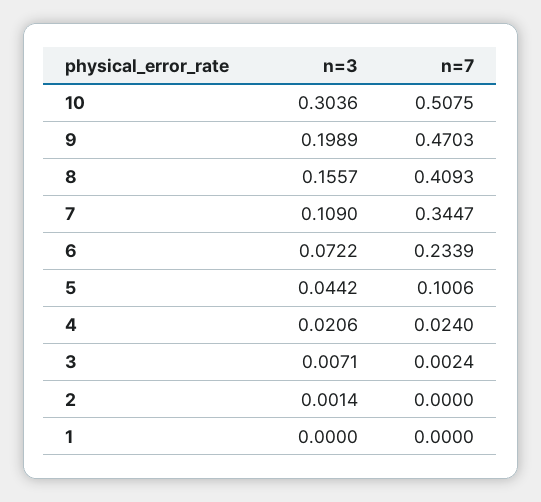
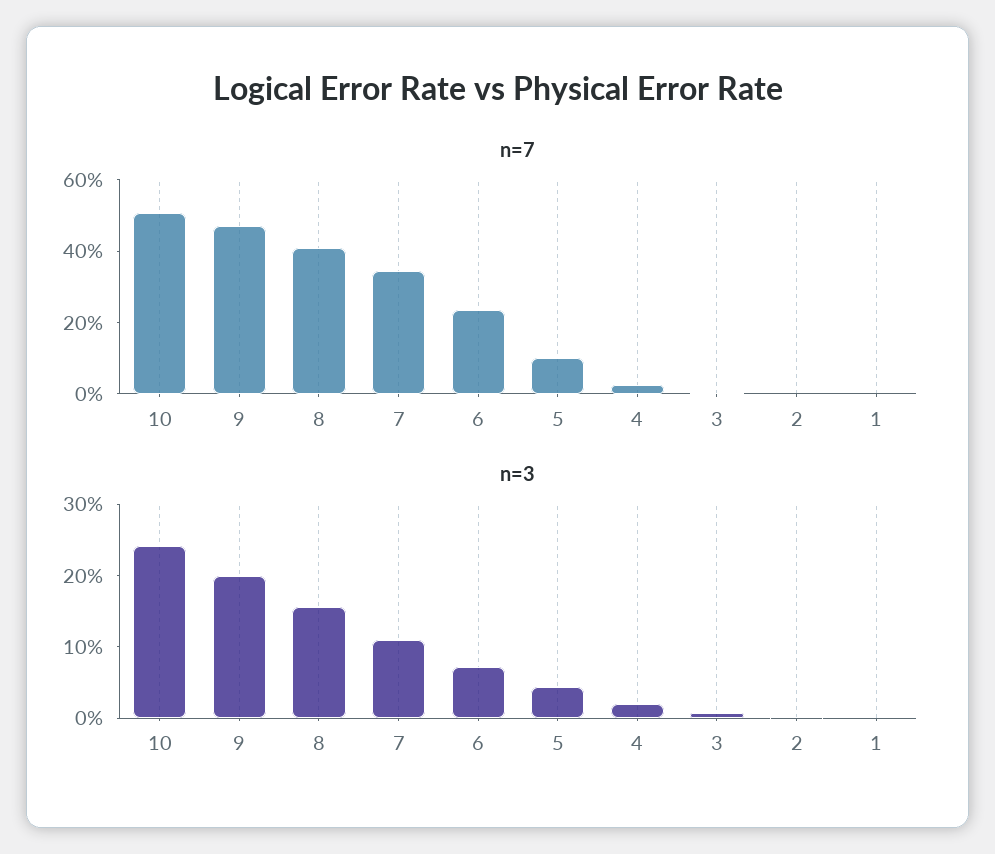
  {
    "n=3": {
-     "10": 0.3036,
+     "10": 0.24,
      "9": 0.1989,
      "8": 0.1557,
      "7": 0.109,
      "6": 0.0722,
      "5": 0.0442,
      "4": 0.0206,
      "3": 0.0071,
      "2": 0.0014,
      "1": 0
    },
    "n=7": {
      "10": 0.5075,
      "9": 0.4703,
      "8": 0.4093,
      "7": 0.3447,
      "6": 0.2339,
      "5": 0.1006,
      "4": 0.024,
      "3": 0.0024,
      "2": 0,
      "1": 0
    }
  }

